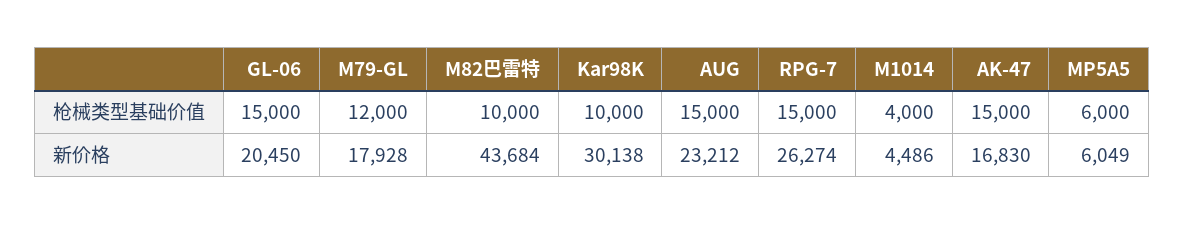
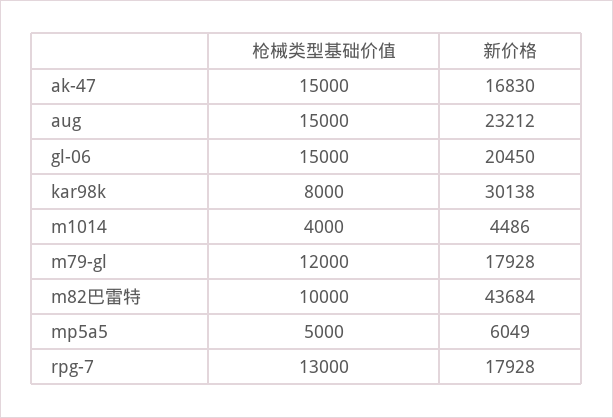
  {
    "GL-06": {
      "枪械类型基础价值": 15000,
      "新价格": 20450
    },
    "M79-GL": {
      "枪械类型基础价值": 12000,
      "新价格": 17928
    },
    "M82巴雷特": {
      "枪械类型基础价值": 10000,
      "新价格": 43684
    },
    "Kar98K": {
-     "枪械类型基础价值": 10000,
+     "枪械类型基础价值": 8000,
      "新价格": 30138
    },
    "AUG": {
      "枪械类型基础价值": 15000,
      "新价格": 23212
    },
    "RPG-7": {
-     "枪械类型基础价值": 15000,
+     "枪械类型基础价值": 13000,
-     "新价格": 26274
+     "新价格": 17928
    },
    "M1014": {
      "枪械类型基础价值": 4000,
      "新价格": 4486
    },
    "AK-47": {
      "枪械类型基础价值": 15000,
      "新价格": 16830
    },
    "MP5A5": {
-     "枪械类型基础价值": 6000,
+     "枪械类型基础价值": 5000,
      "新价格": 6049
    }
  }

